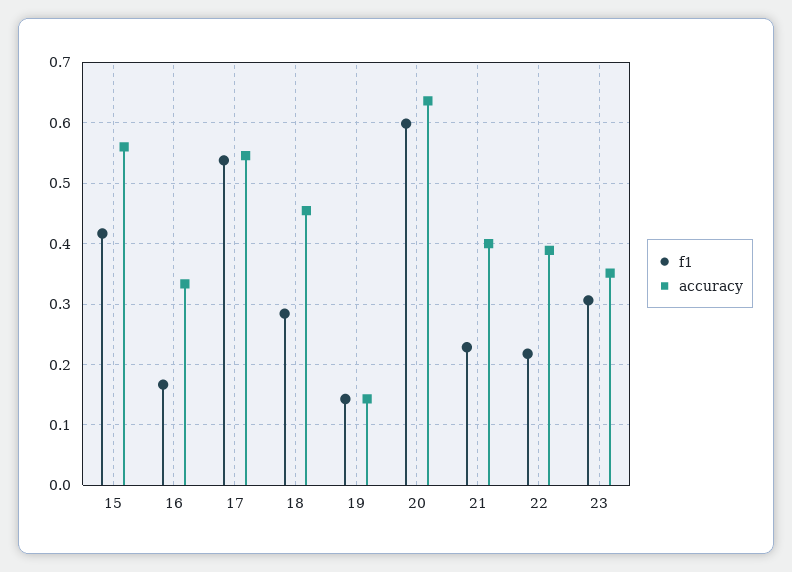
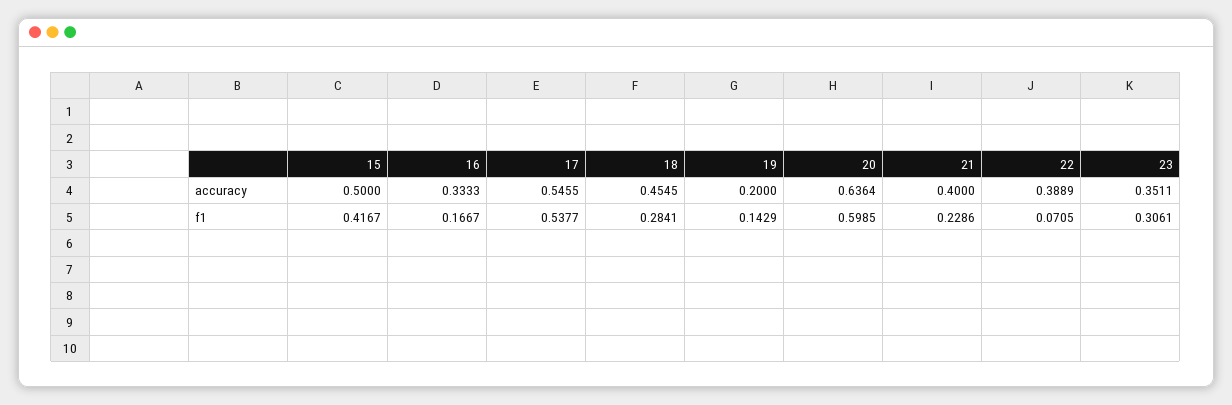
  {
    "f1": {
      "15": 0.4167,
      "16": 0.1667,
      "17": 0.5377,
      "18": 0.2841,
      "19": 0.1429,
      "20": 0.5985,
      "21": 0.2286,
-     "22": 0.22,
+     "22": 0.0705,
      "23": 0.3061
    },
    "accuracy": {
-     "15": 0.56,
+     "15": 0.5,
      "16": 0.3333,
      "17": 0.5455,
      "18": 0.4545,
-     "19": 0.14,
+     "19": 0.2,
      "20": 0.6364,
      "21": 0.4,
      "22": 0.3889,
      "23": 0.3511
    }
  }

